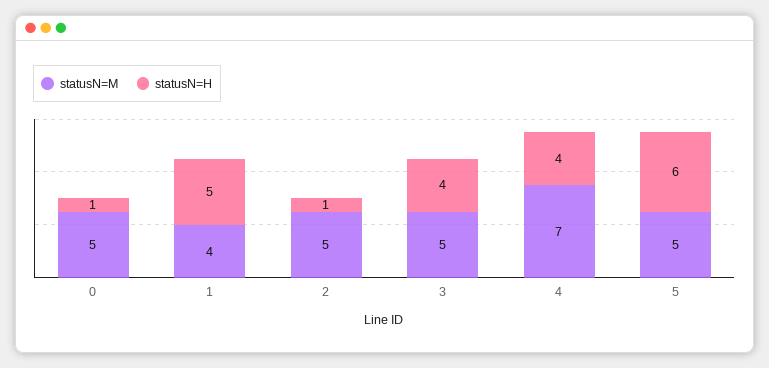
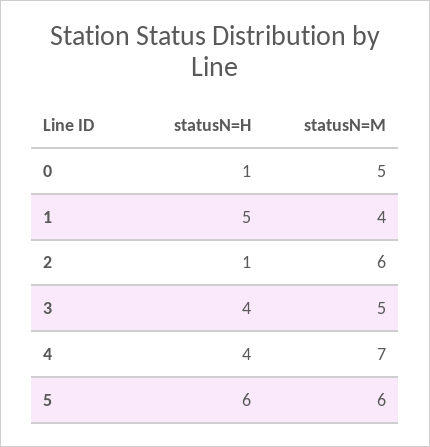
  {
    "statusN=M": {
      "0": 5,
      "1": 4,
-     "2": 5,
+     "2": 6,
      "3": 5,
      "4": 7,
-     "5": 5
+     "5": 6
    },
    "statusN=H": {
      "0": 1,
      "1": 5,
      "2": 1,
      "3": 4,
      "4": 4,
      "5": 6
    }
  }

